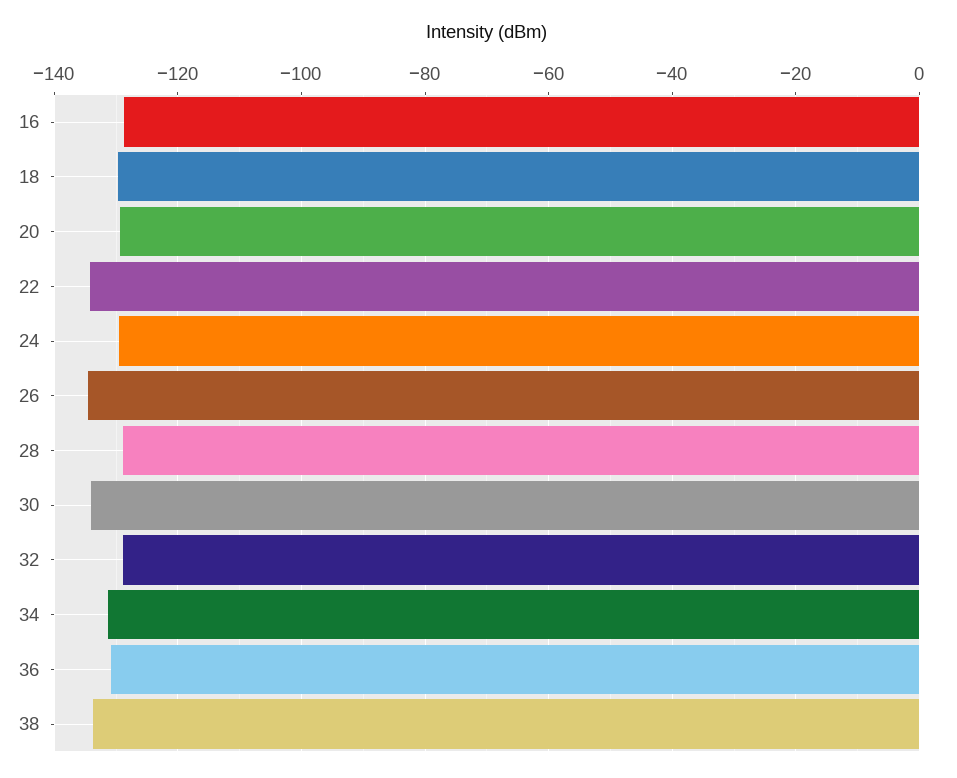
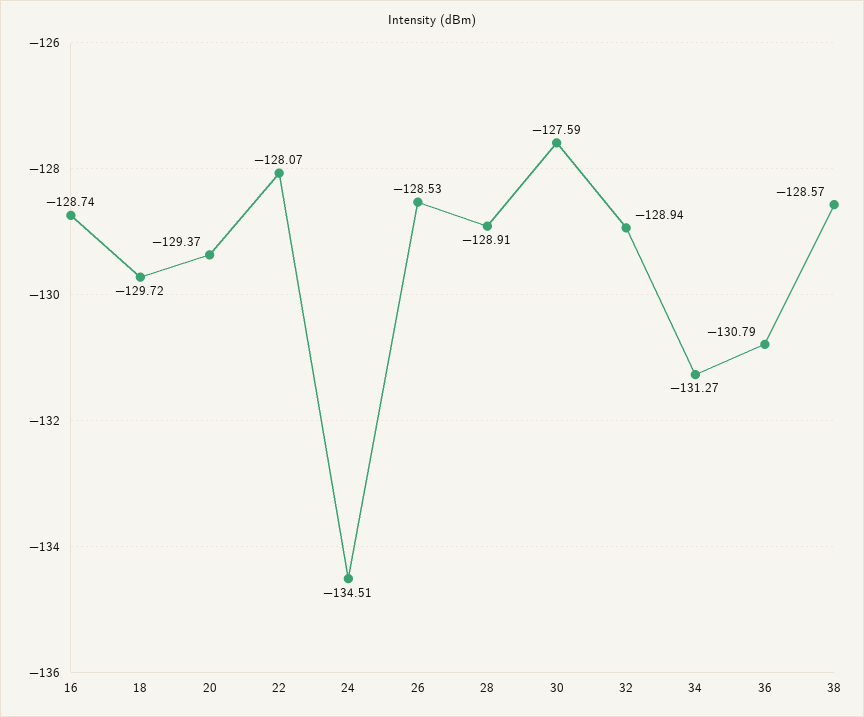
  {
    "16": -128.74,
    "18": -129.72,
    "20": -129.37,
-   "22": -134,
+   "22": -128.07,
-   "24": -130,
+   "24": -134.51,
-   "26": -134,
+   "26": -128.53,
    "28": -128.91,
-   "30": -134,
+   "30": -127.59,
    "32": -128.94,
    "34": -131.27,
    "36": -130.79,
-   "38": -134
+   "38": -128.57
  }

